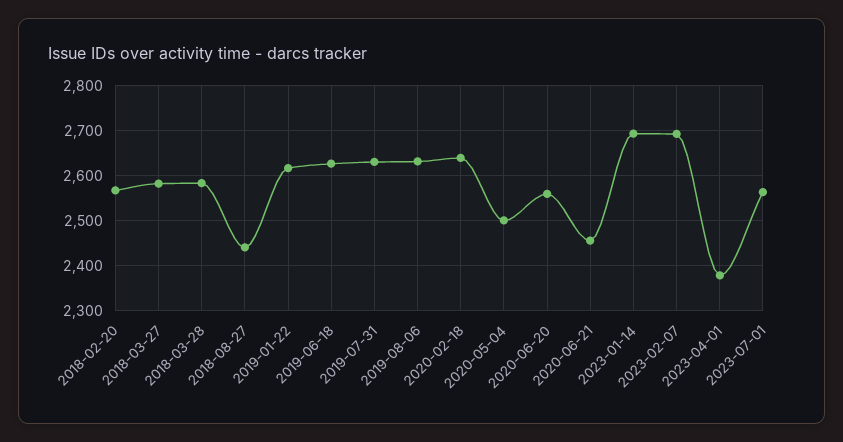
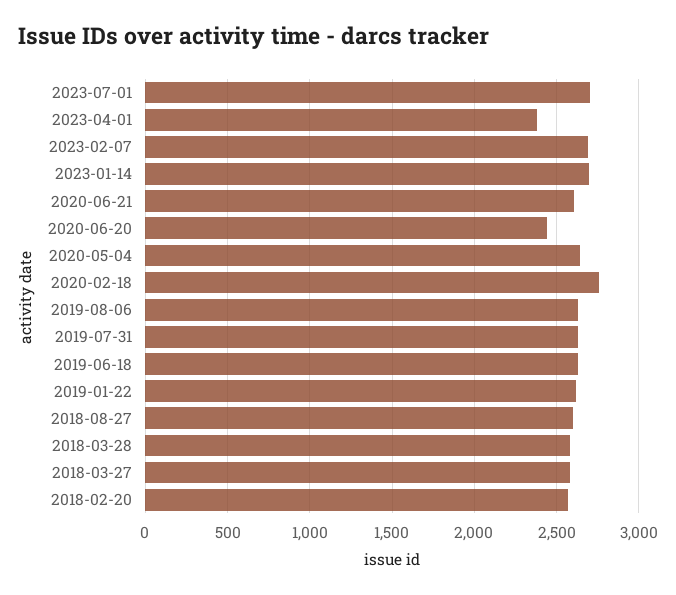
  {
    "2018-02-20": 2560,
    "2018-03-27": 2580,
    "2018-03-28": 2580,
-   "2018-08-27": 2440,
+   "2018-08-27": 2600,
    "2019-01-22": 2620,
    "2019-06-18": 2620,
    "2019-07-31": 2640,
    "2019-08-06": 2640,
-   "2020-02-18": 2640,
+   "2020-02-18": 2750,
-   "2020-05-04": 2500,
+   "2020-05-04": 2650,
-   "2020-06-20": 2560,
+   "2020-06-20": 2450,
-   "2020-06-21": 2460,
+   "2020-06-21": 2600,
    "2023-01-14": 2700,
    "2023-02-07": 2700,
    "2023-04-01": 2380,
-   "2023-07-01": 2560
+   "2023-07-01": 2700
  }

